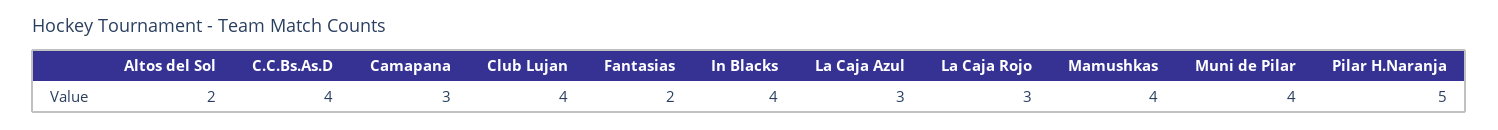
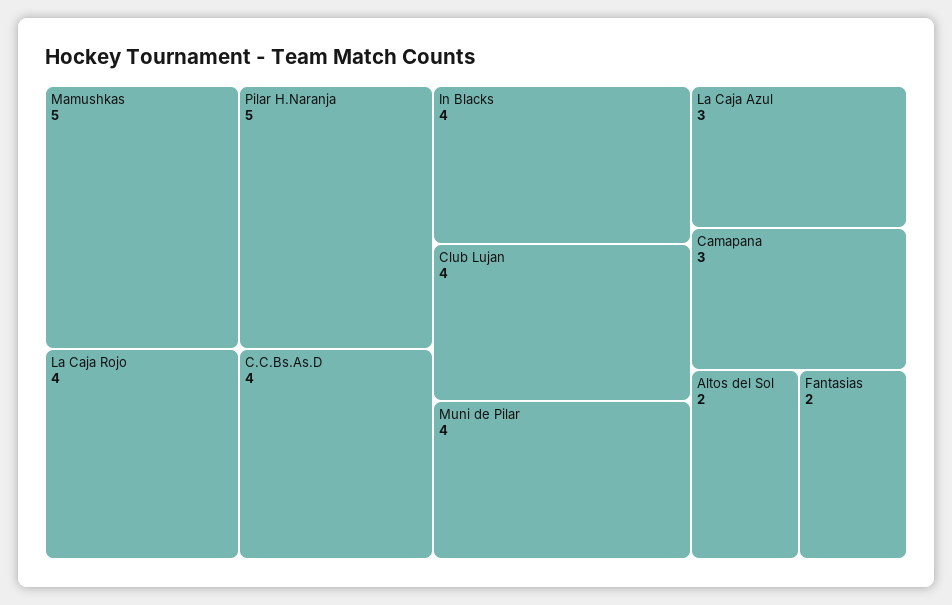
  {
    "Altos del Sol": 2,
    "C.C.Bs.As.D": 4,
    "Camapana": 3,
    "Club Lujan": 4,
    "Fantasias": 2,
    "In Blacks": 4,
    "La Caja Azul": 3,
-   "La Caja Rojo": 3,
+   "La Caja Rojo": 4,
-   "Mamushkas": 4,
+   "Mamushkas": 5,
    "Muni de Pilar": 4,
    "Pilar H.Naranja": 5
  }

